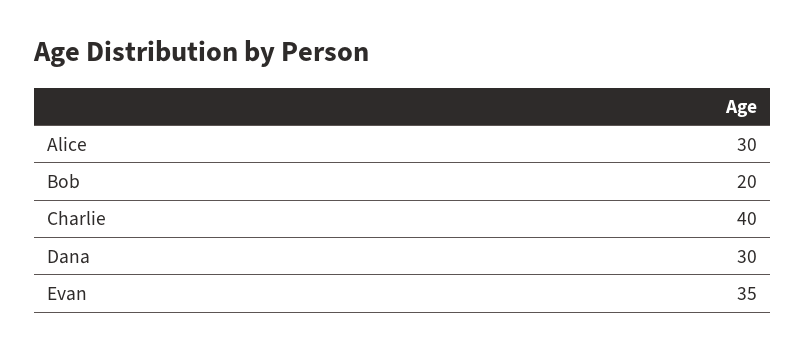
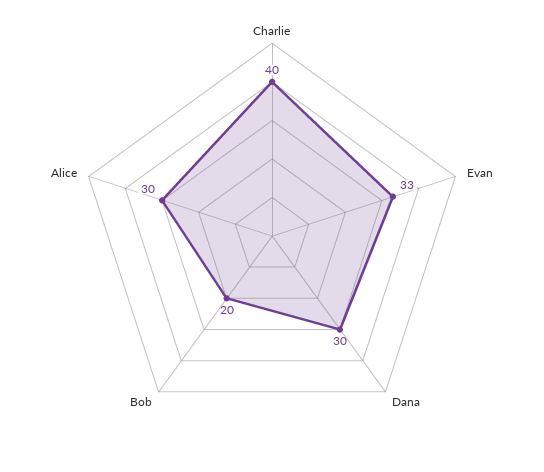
  {
    "Alice": 30,
    "Bob": 20,
    "Charlie": 40,
    "Dana": 30,
-   "Evan": 35
+   "Evan": 33
  }

